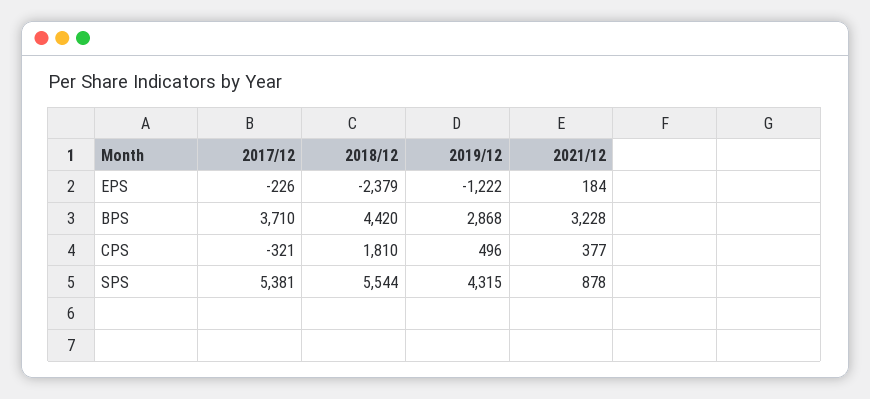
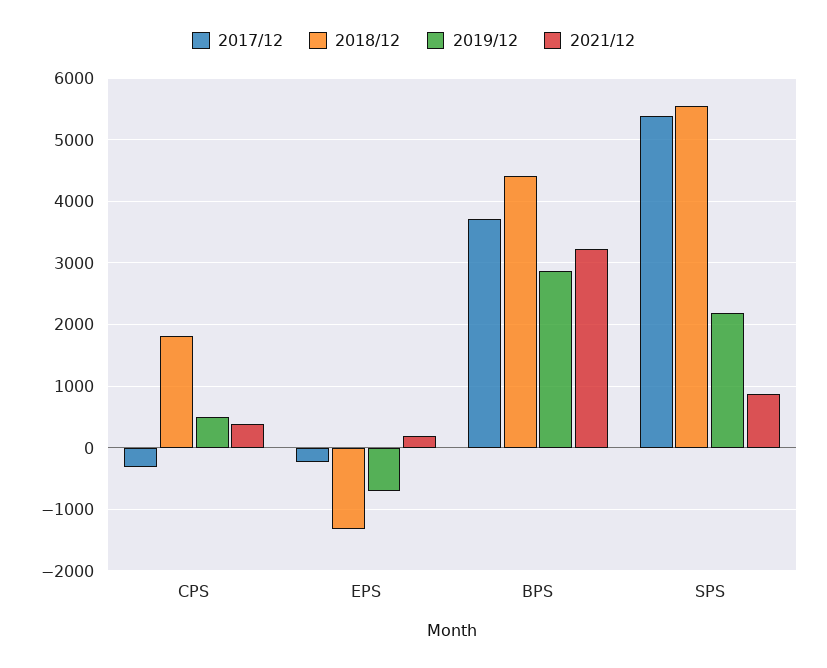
  {
    "2017/12": {
      "EPS": -226,
      "BPS": 3710,
      "CPS": -321,
      "SPS": 5381
    },
    "2018/12": {
-     "EPS": -2379,
+     "EPS": -1300,
      "BPS": 4420,
      "CPS": 1810,
      "SPS": 5544
    },
    "2019/12": {
-     "EPS": -1222,
+     "EPS": -700,
      "BPS": 2868,
      "CPS": 496,
-     "SPS": 4315
+     "SPS": 2200
    },
    "2021/12": {
      "EPS": 184,
      "BPS": 3228,
      "CPS": 377,
      "SPS": 878
    }
  }

